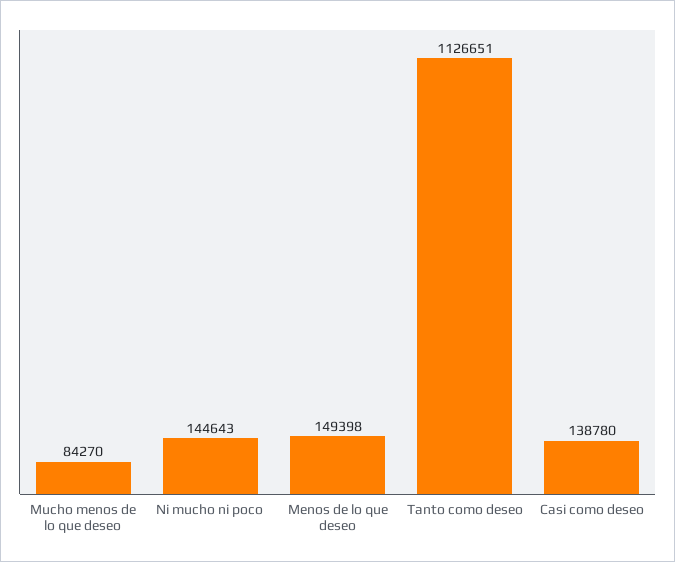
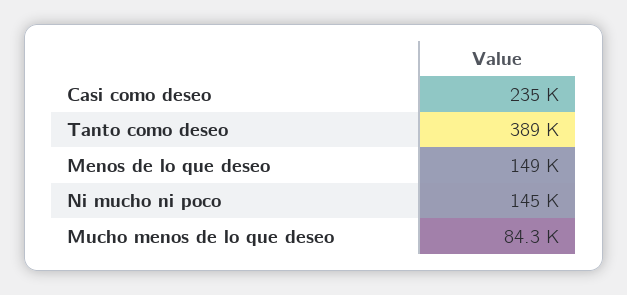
  {
    "Mucho menos de lo que deseo": 84270,
    "Ni mucho ni poco": 144643,
    "Menos de lo que deseo": 149398,
-   "Tanto como deseo": 1126651,
+   "Tanto como deseo": 389000,
-   "Casi como deseo": 138780
+   "Casi como deseo": 235000
  }

